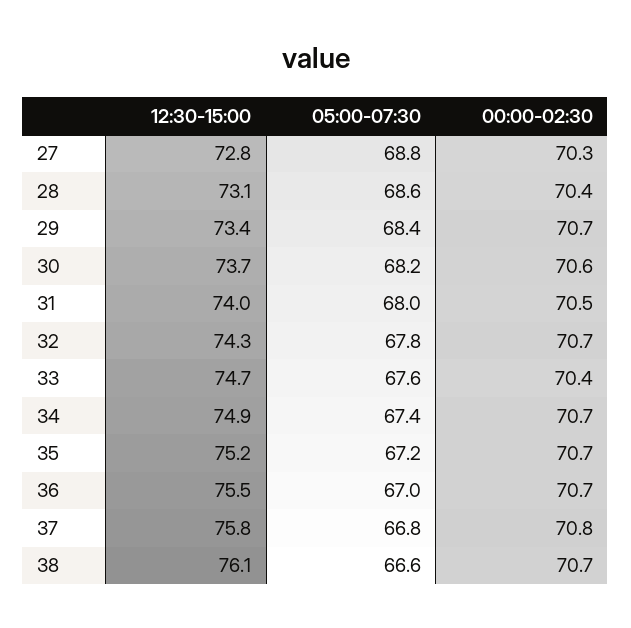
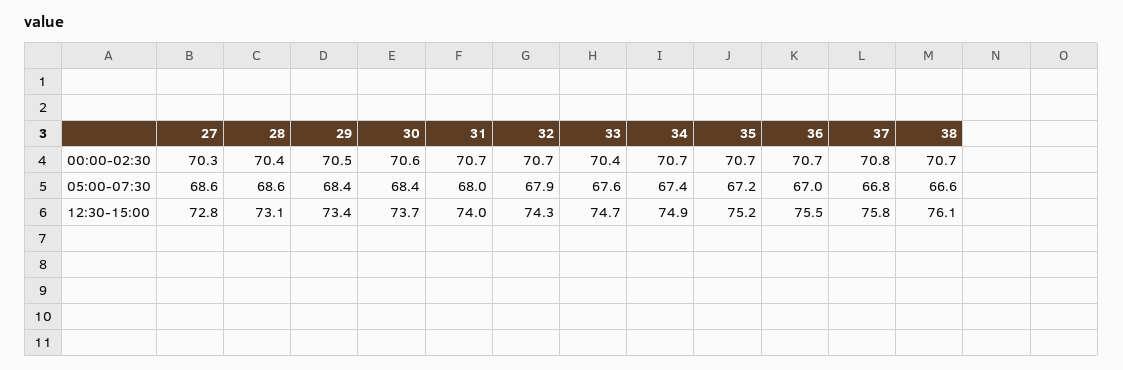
  {
    "12:30-15:00": {
      "27": 72.8,
      "28": 73.1,
      "29": 73.4,
      "30": 73.7,
      "31": 74,
      "32": 74.3,
      "33": 74.7,
      "34": 74.9,
      "35": 75.2,
      "36": 75.5,
      "37": 75.8,
      "38": 76.1
    },
    "05:00-07:30": {
-     "27": 68.8,
+     "27": 68.6,
      "28": 68.6,
      "29": 68.4,
-     "30": 68.2,
+     "30": 68.4,
      "31": 68,
-     "32": 67.8,
+     "32": 67.9,
      "33": 67.6,
      "34": 67.4,
      "35": 67.2,
      "36": 67,
      "37": 66.8,
      "38": 66.6
    },
    "00:00-02:30": {
      "27": 70.3,
      "28": 70.4,
-     "29": 70.7,
+     "29": 70.5,
      "30": 70.6,
-     "31": 70.5,
+     "31": 70.7,
      "32": 70.7,
      "33": 70.4,
      "34": 70.7,
      "35": 70.7,
      "36": 70.7,
      "37": 70.8,
      "38": 70.7
    }
  }

